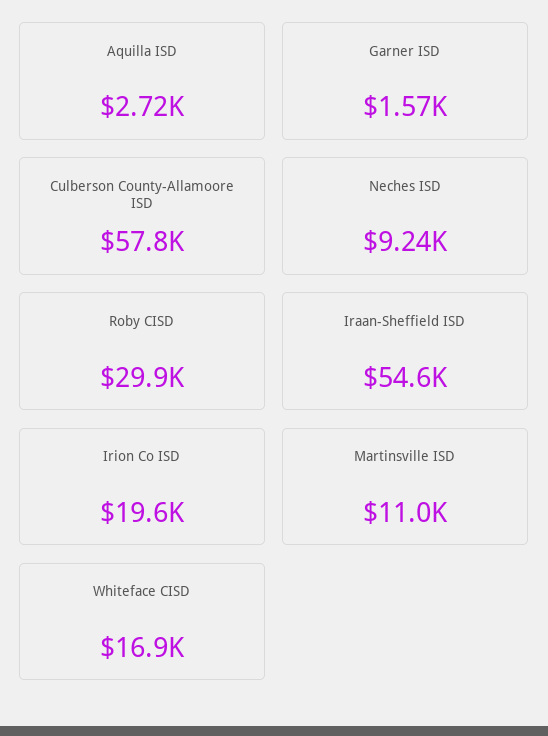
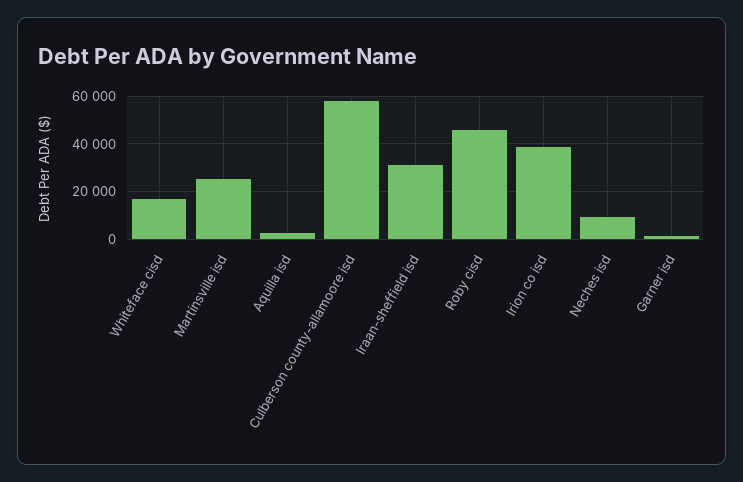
  {
    "Aquilla ISD": 2720,
    "Garner ISD": 1570,
    "Culberson County-Allamoore ISD": 57800,
    "Neches ISD": 9240,
-   "Roby CISD": 29900,
+   "Roby CISD": 45000,
-   "Iraan-Sheffield ISD": 54600,
+   "Iraan-Sheffield ISD": 30000,
-   "Irion Co ISD": 19600,
+   "Irion Co ISD": 40000,
-   "Martinsville ISD": 11000,
+   "Martinsville ISD": 25000,
    "Whiteface CISD": 16900
  }

